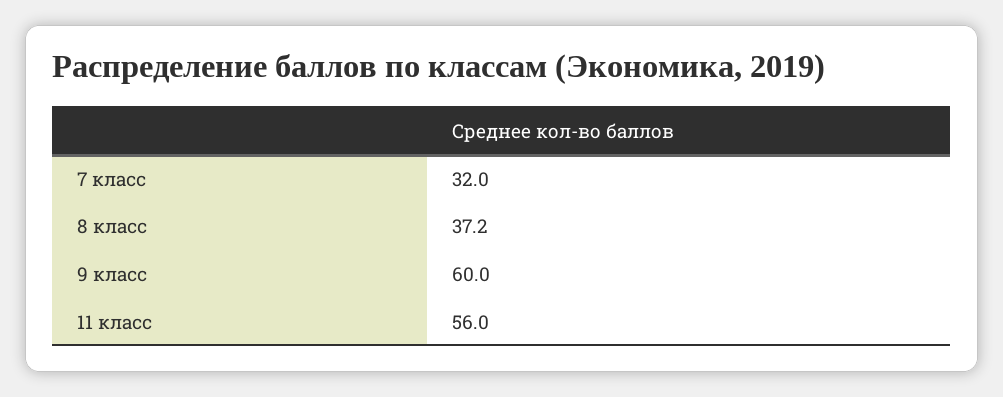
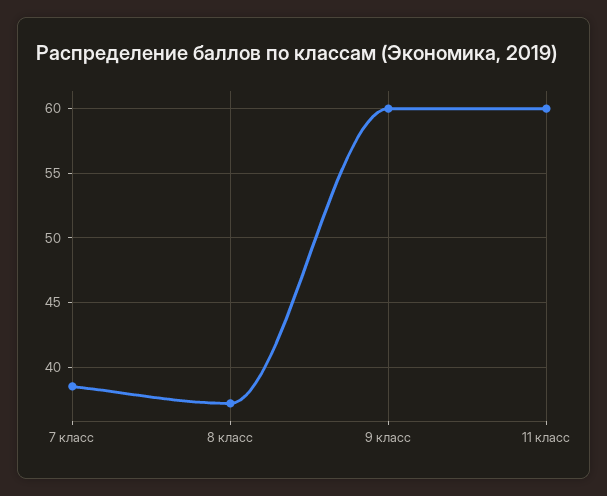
  {
-   "7 класс": 32,
+   "7 класс": 38.5,
    "8 класс": 37.2,
    "9 класс": 60,
-   "11 класс": 56
+   "11 класс": 60
  }

